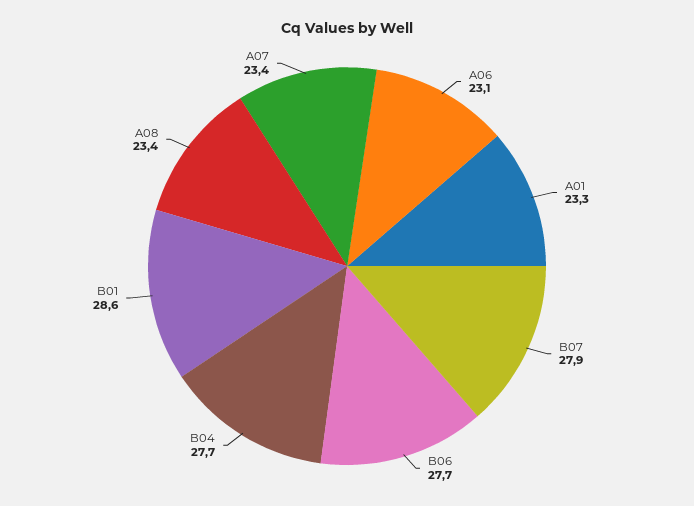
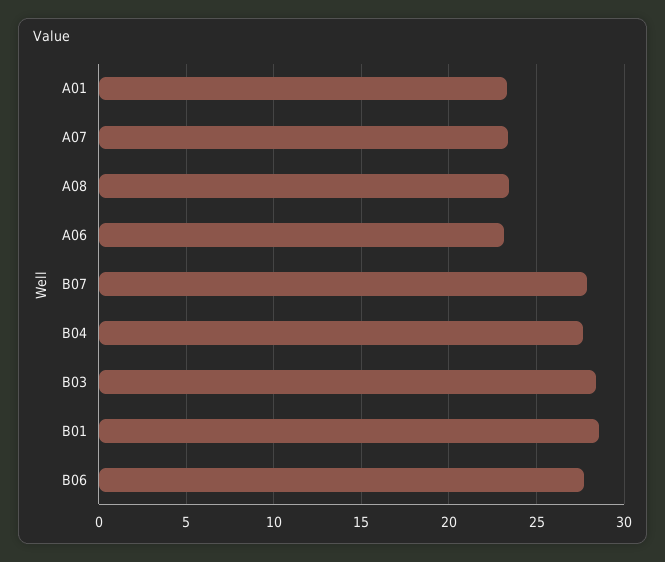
  {
    "A06": 23.1,
    "A01": 23.3,
    "B07": 27.9,
    "B06": 27.7,
    "B04": 27.7,
    "B01": 28.6,
    "A08": 23.4,
-   "A07": 23.4
+   "A07": 23.4,
+   "B03": 28.5
  }

